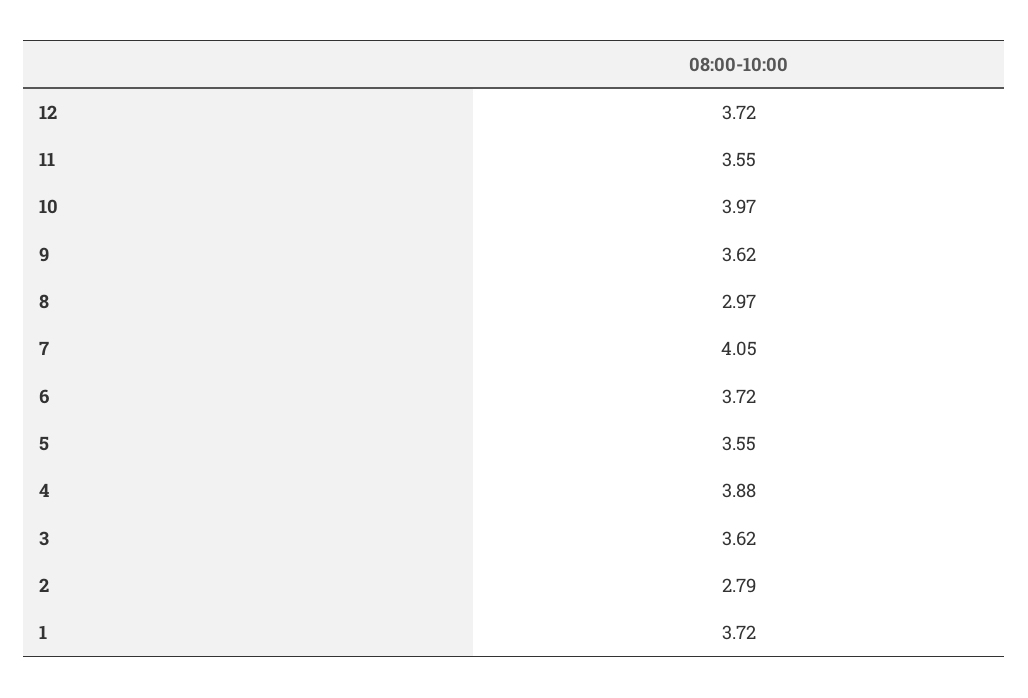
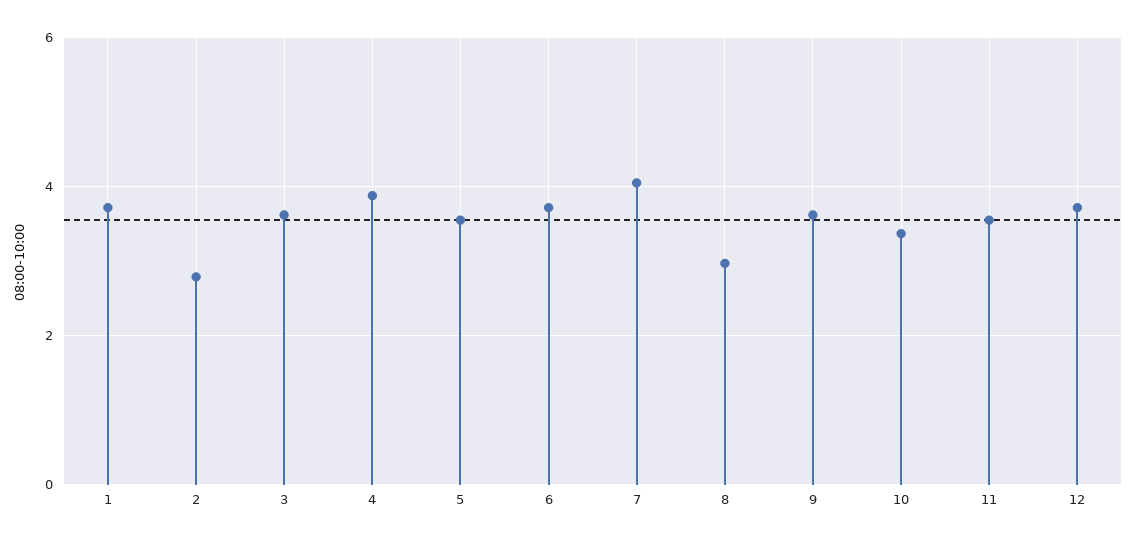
  {
    "12": 3.72,
    "11": 3.55,
-   "10": 3.97,
+   "10": 3.4,
    "9": 3.62,
    "8": 2.97,
    "7": 4.05,
    "6": 3.72,
    "5": 3.55,
    "4": 3.88,
    "3": 3.62,
    "2": 2.79,
    "1": 3.72
  }

